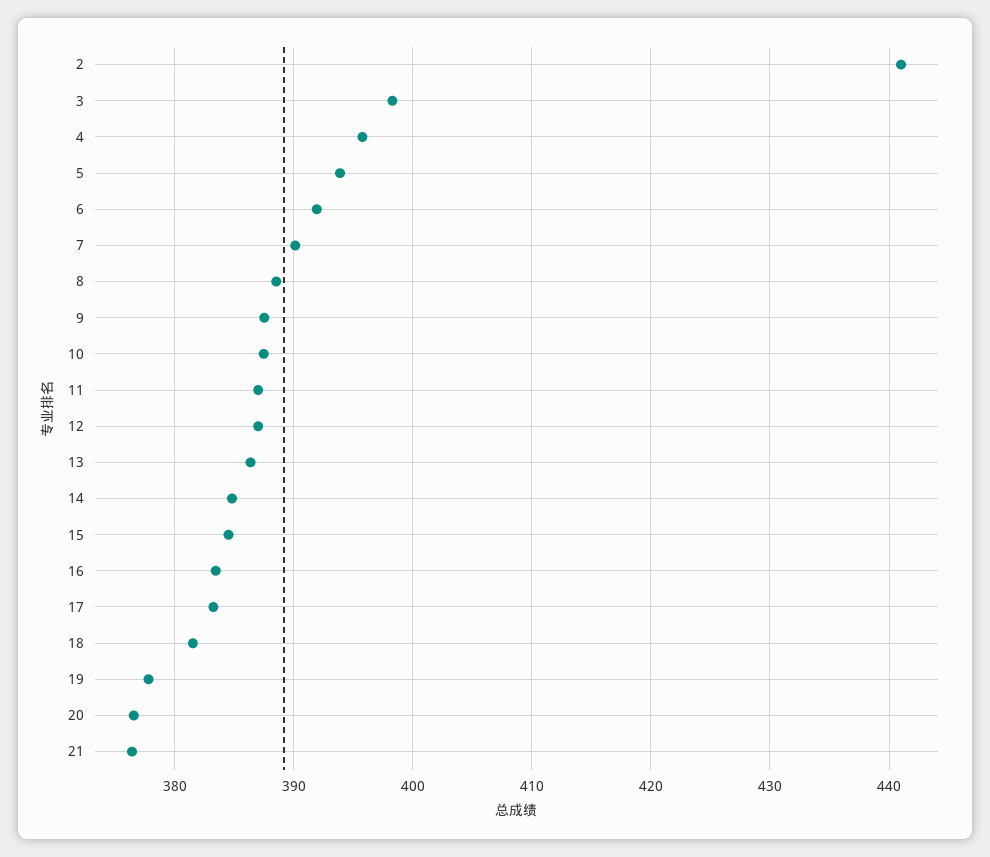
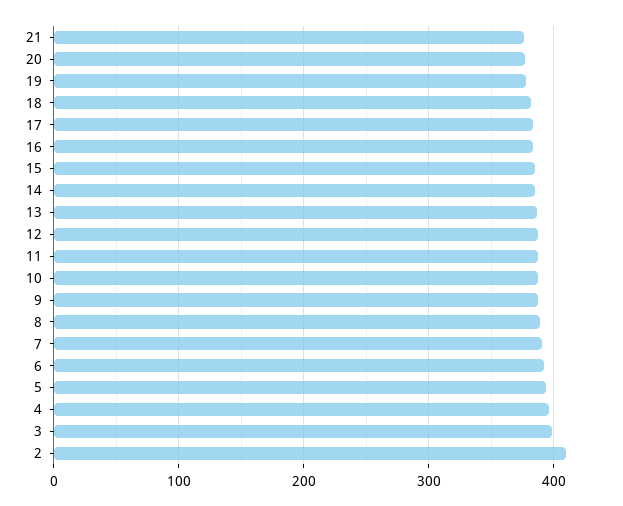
  {
-   "2": 441,
+   "2": 410,
    "3": 398,
    "4": 396,
    "5": 394,
    "6": 392,
    "7": 390,
    "8": 389,
    "9": 388,
    "10": 387,
    "11": 387,
    "12": 387,
    "13": 386,
    "14": 385,
    "15": 385,
    "16": 383,
    "17": 383,
    "18": 382,
    "19": 378,
    "20": 377,
    "21": 376
  }

